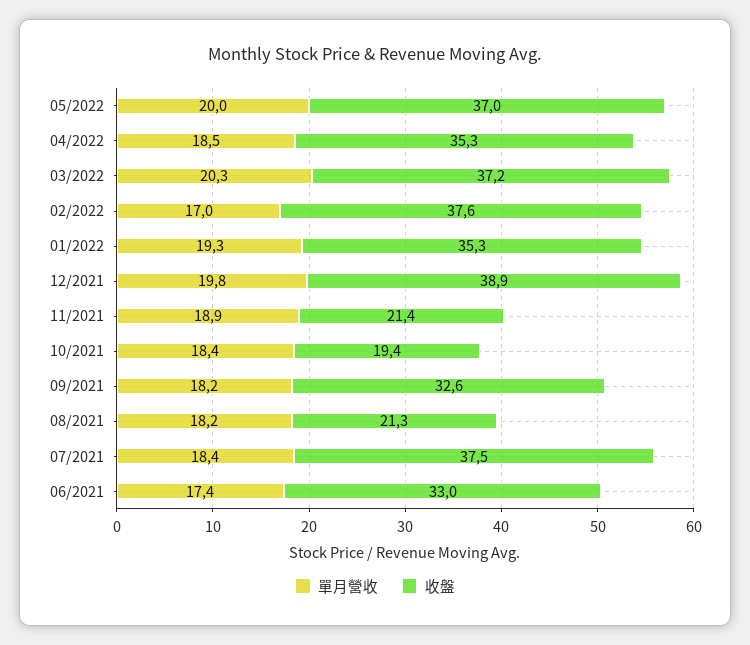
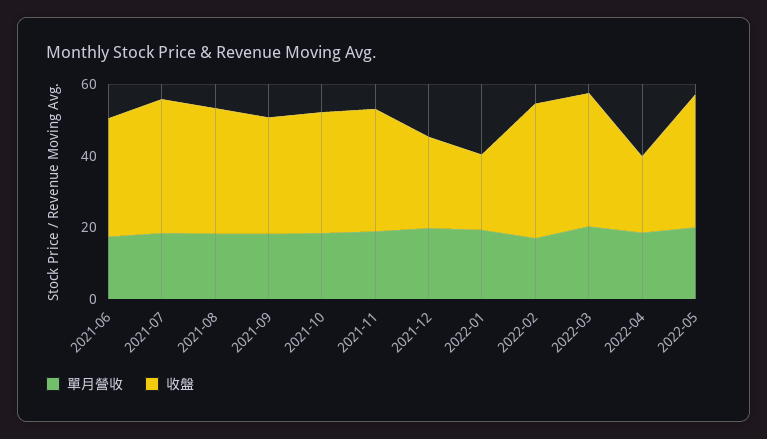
  {
    "單月營收": {
      "05/2022": 20,
      "04/2022": 18.5,
      "03/2022": 20.3,
      "02/2022": 17,
      "01/2022": 19.3,
      "12/2021": 19.8,
      "11/2021": 18.9,
      "10/2021": 18.4,
      "09/2021": 18.2,
      "08/2021": 18.2,
      "07/2021": 18.4,
      "06/2021": 17.4
    },
    "收盤": {
      "05/2022": 37,
-     "04/2022": 35.3,
+     "04/2022": 20,
      "03/2022": 37.2,
      "02/2022": 37.6,
-     "01/2022": 35.3,
+     "01/2022": 20,
-     "12/2021": 38.9,
+     "12/2021": 25,
-     "11/2021": 21.4,
+     "11/2021": 35,
-     "10/2021": 19.4,
+     "10/2021": 35,
      "09/2021": 32.6,
-     "08/2021": 21.3,
+     "08/2021": 35,
      "07/2021": 37.5,
      "06/2021": 33
    }
  }

